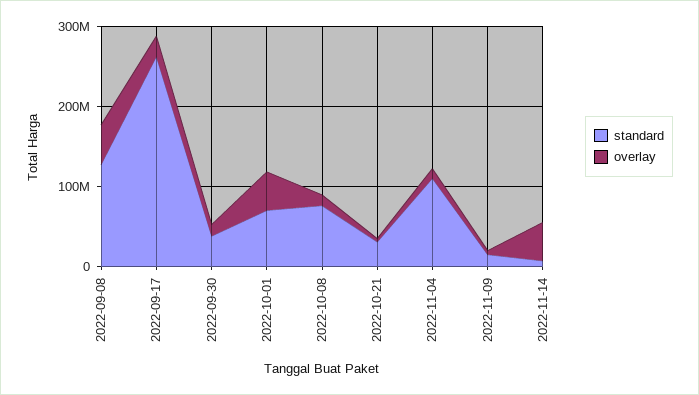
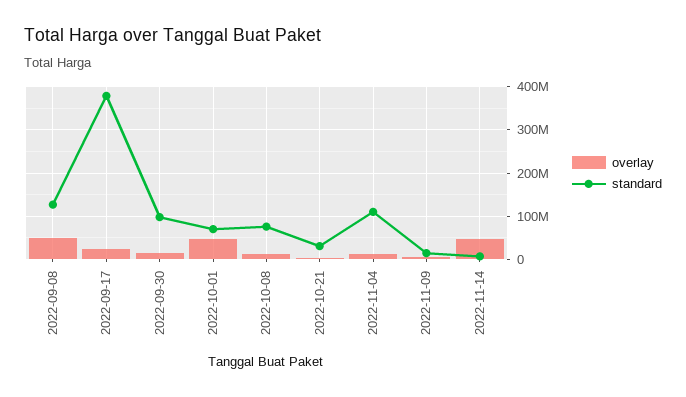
  {
    "standard": {
      "2022-09-08": 120000000,
-     "2022-09-17": 260000000,
+     "2022-09-17": 380000000,
-     "2022-09-30": 40000000,
+     "2022-09-30": 100000000,
      "2022-10-01": 80000000,
      "2022-10-08": 80000000,
      "2022-10-21": 40000000,
      "2022-11-04": 120000000,
      "2022-11-09": 20000000,
      "2022-11-14": 0
    },
    "overlay": {
      "2022-09-08": 40000000,
      "2022-09-17": 20000000,
      "2022-09-30": 20000000,
      "2022-10-01": 40000000,
      "2022-10-08": 20000000,
      "2022-10-21": 0,
      "2022-11-04": 20000000,
      "2022-11-09": 0,
      "2022-11-14": 40000000
    }
  }

